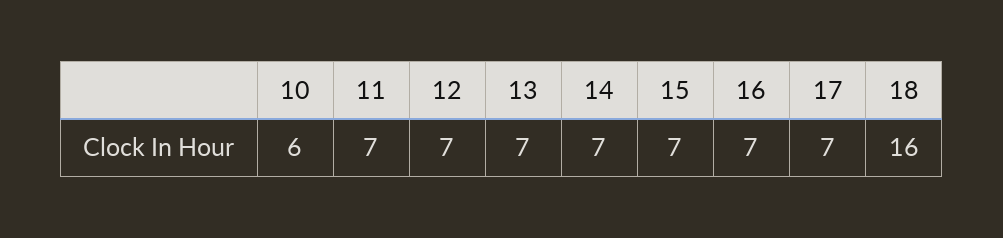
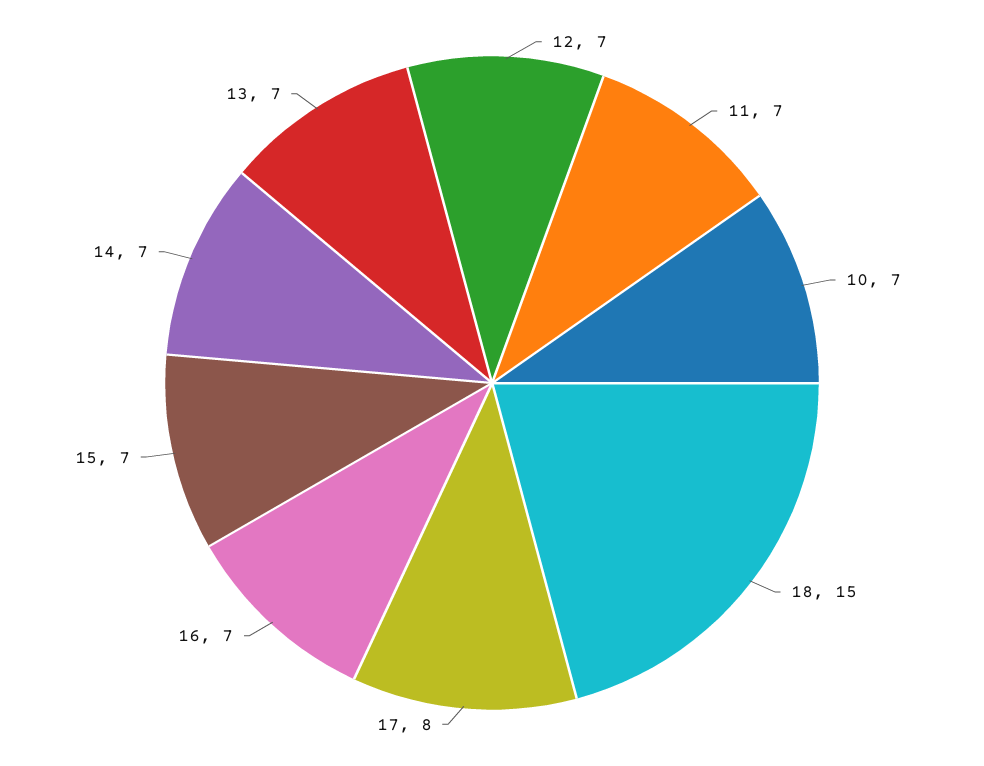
  {
-   "10": 6,
+   "10": 7,
    "11": 7,
    "12": 7,
    "13": 7,
    "14": 7,
    "15": 7,
    "16": 7,
-   "17": 7,
+   "17": 8,
-   "18": 16
+   "18": 15
  }

